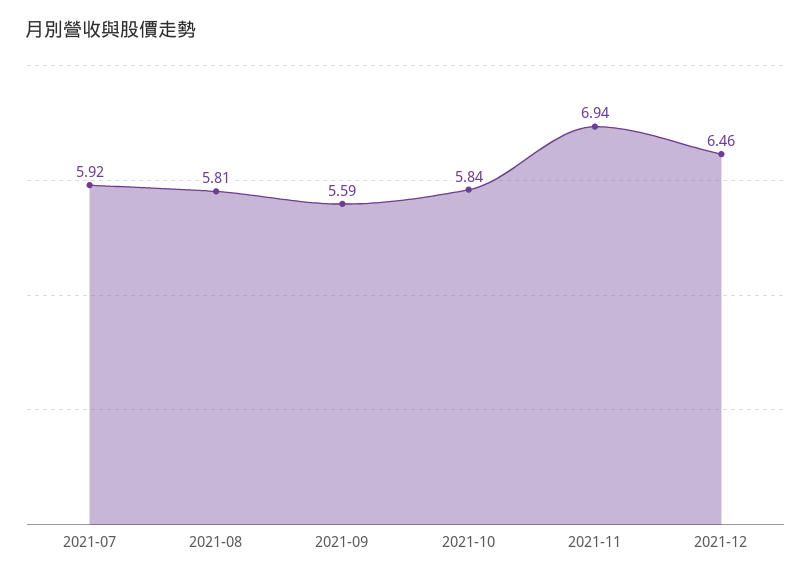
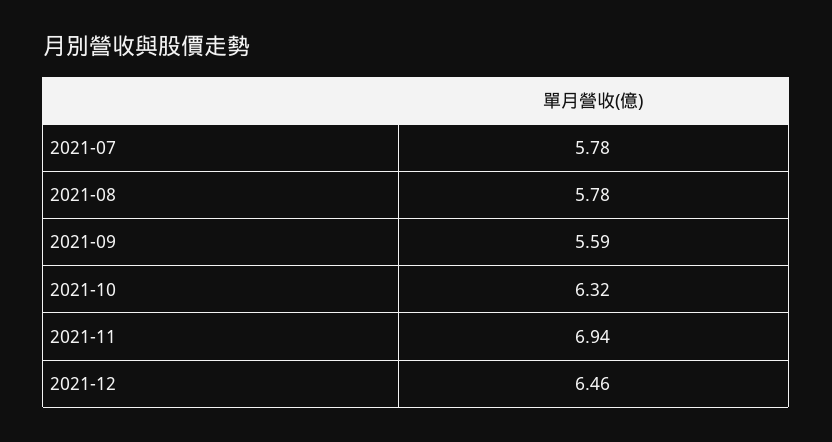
  {
-   "2021-07": 5.92,
+   "2021-07": 5.78,
-   "2021-08": 5.81,
+   "2021-08": 5.78,
    "2021-09": 5.59,
-   "2021-10": 5.84,
+   "2021-10": 6.32,
    "2021-11": 6.94,
    "2021-12": 6.46
  }

